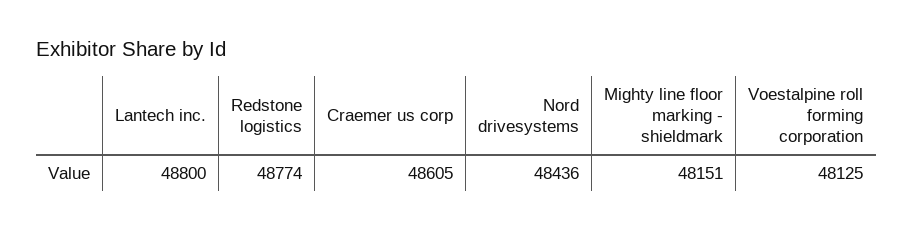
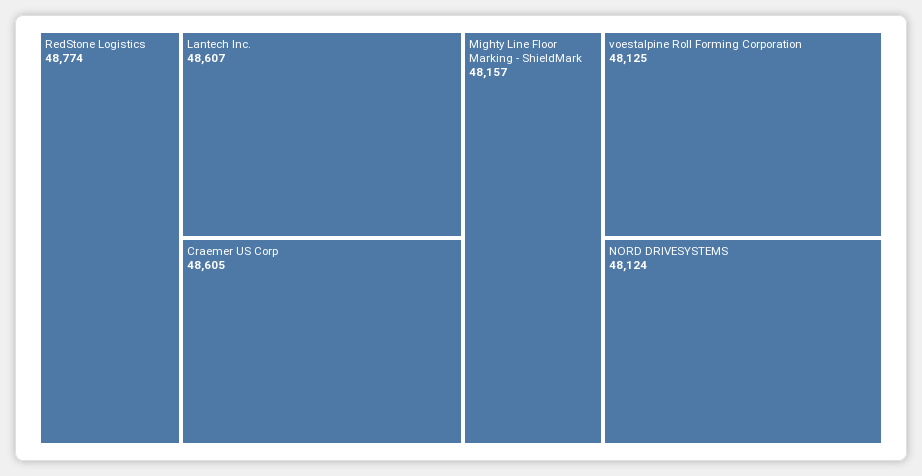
  {
-   "Lantech inc.": 48800,
+   "Lantech inc.": 48607,
    "Redstone logistics": 48774,
    "Craemer us corp": 48605,
-   "Nord drivesystems": 48436,
+   "Nord drivesystems": 48124,
-   "Mighty line floor marking - shieldmark": 48151,
+   "Mighty line floor marking - shieldmark": 48157,
    "Voestalpine roll forming corporation": 48125
  }

